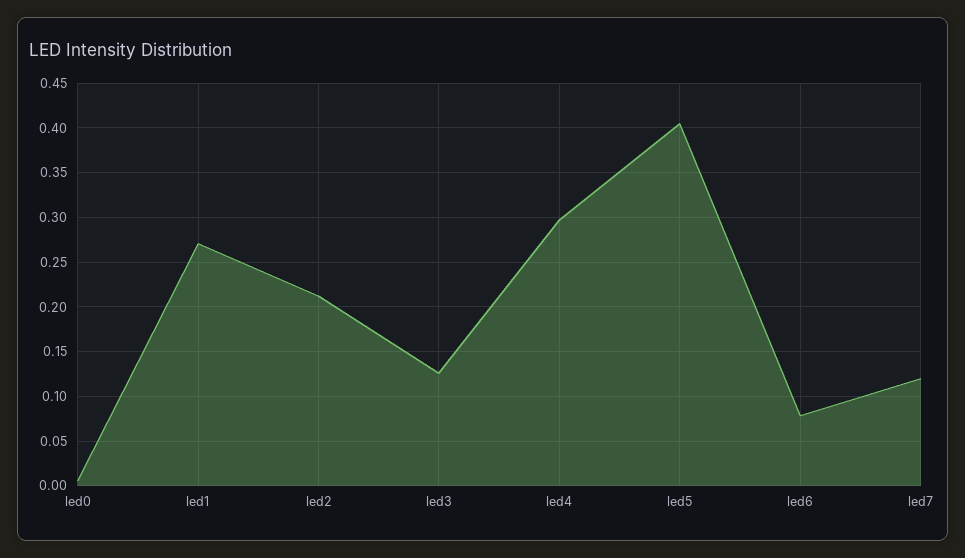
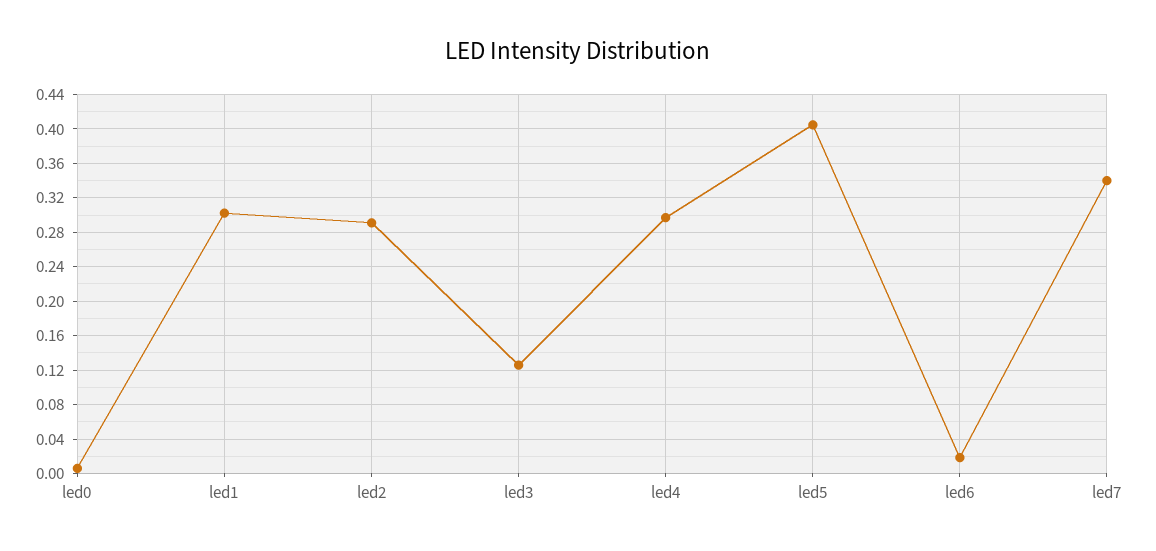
  {
    "led0": 0.01,
-   "led1": 0.27,
+   "led1": 0.3,
-   "led2": 0.21,
+   "led2": 0.29,
    "led3": 0.13,
    "led4": 0.3,
    "led5": 0.4,
-   "led6": 0.08,
+   "led6": 0.02,
-   "led7": 0.12
+   "led7": 0.34
  }

